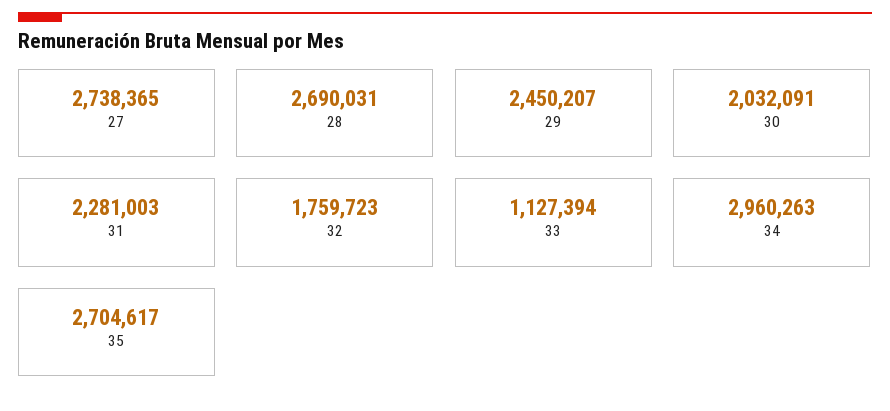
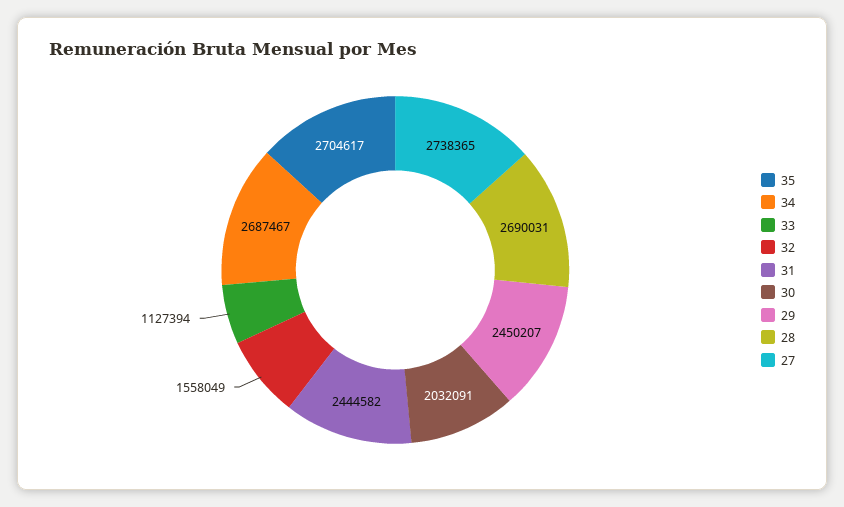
  {
    "27": 2738365,
    "28": 2690031,
    "29": 2450207,
    "30": 2032091,
-   "31": 2281003,
+   "31": 2444582,
-   "32": 1759723,
+   "32": 1558049,
    "33": 1127394,
-   "34": 2960263,
+   "34": 2687467,
    "35": 2704617
  }

